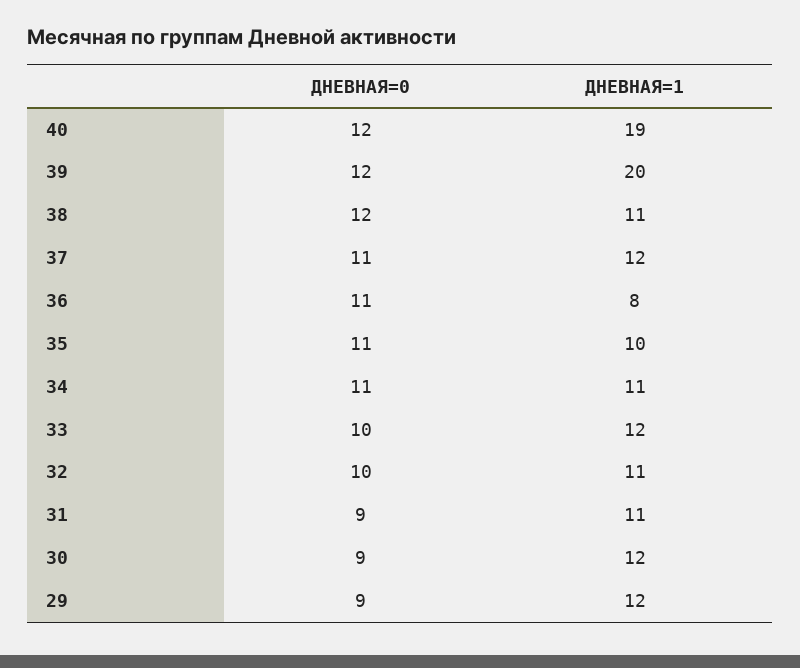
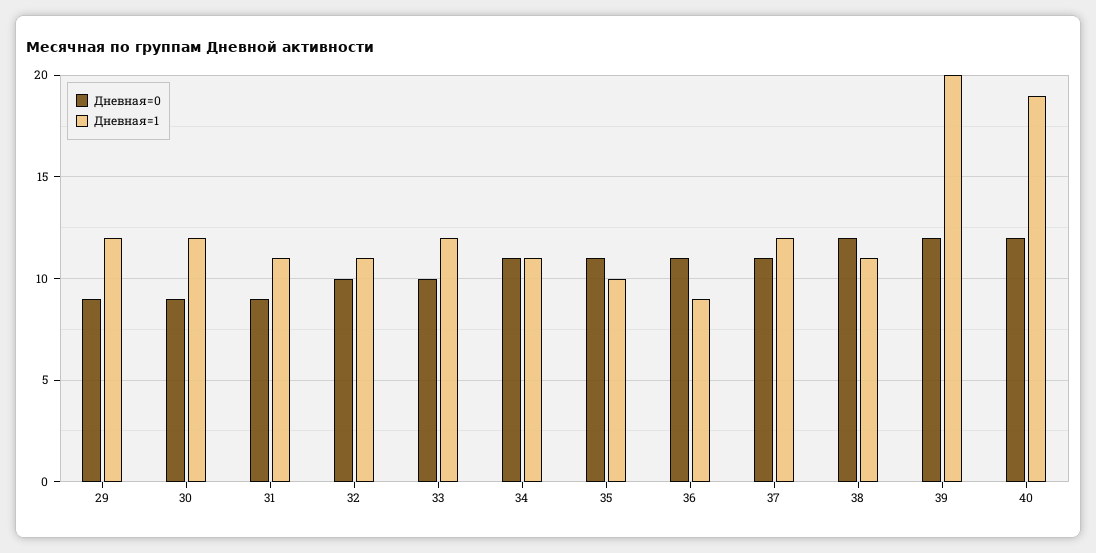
  {
    "ДНЕВНАЯ=0": {
      "40": 12,
      "39": 12,
      "38": 12,
      "37": 11,
      "36": 11,
      "35": 11,
      "34": 11,
      "33": 10,
      "32": 10,
      "31": 9,
      "30": 9,
      "29": 9
    },
    "ДНЕВНАЯ=1": {
      "40": 19,
      "39": 20,
      "38": 11,
      "37": 12,
-     "36": 8,
+     "36": 9,
      "35": 10,
      "34": 11,
      "33": 12,
      "32": 11,
      "31": 11,
      "30": 12,
      "29": 12
    }
  }

